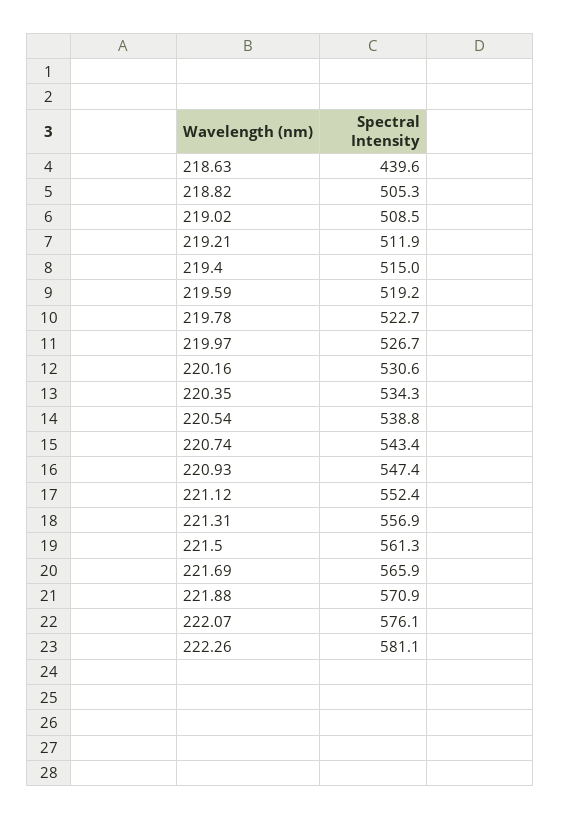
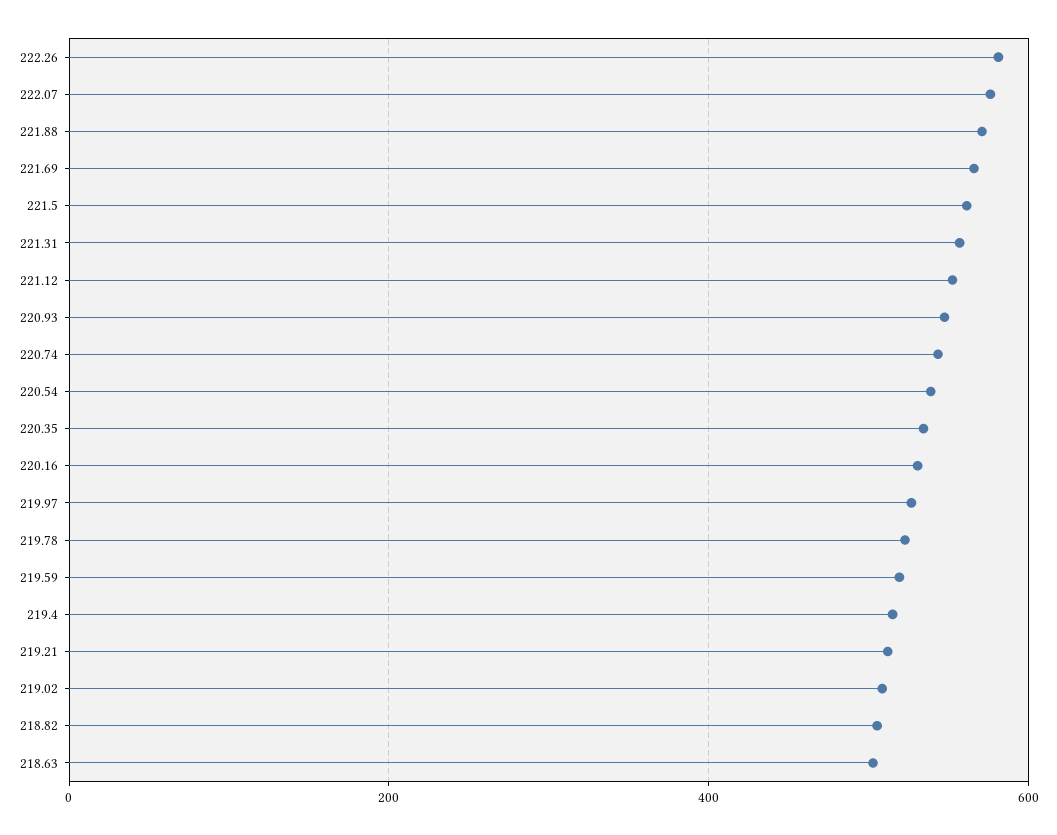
  {
-   "218.63": 439.6,
+   "218.63": 500,
    "218.82": 505.3,
    "219.02": 508.5,
    "219.21": 511.9,
    "219.4": 515,
    "219.59": 519.2,
    "219.78": 522.7,
    "219.97": 526.7,
    "220.16": 530.6,
    "220.35": 534.3,
    "220.54": 538.8,
    "220.74": 543.4,
    "220.93": 547.4,
    "221.12": 552.4,
    "221.31": 556.9,
    "221.5": 561.3,
    "221.69": 565.9,
    "221.88": 570.9,
    "222.07": 576.1,
    "222.26": 581.1
  }

